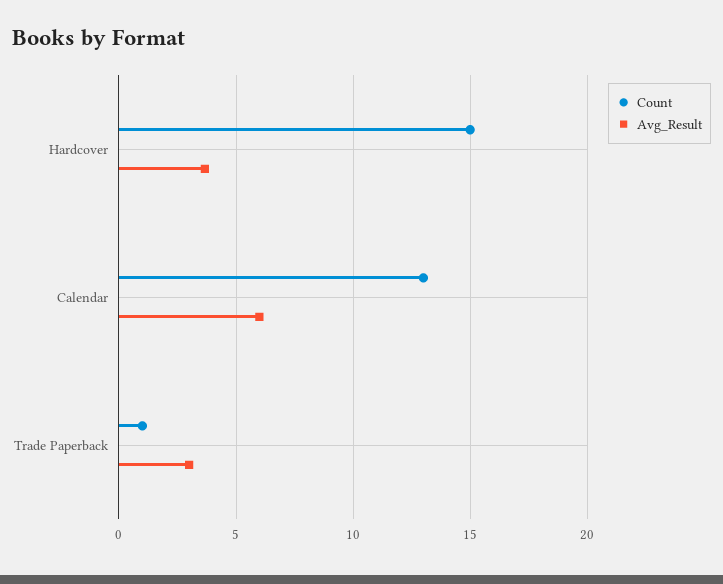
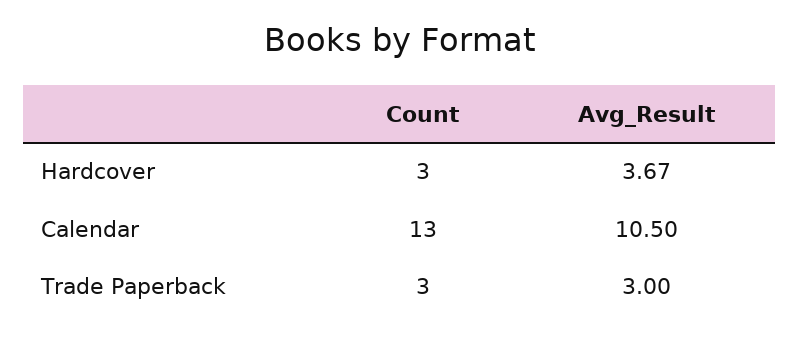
  {
    "Count": {
-     "Hardcover": 15,
+     "Hardcover": 3,
      "Calendar": 13,
-     "Trade Paperback": 1
+     "Trade Paperback": 3
    },
    "Avg_Result": {
      "Hardcover": 3.67,
-     "Calendar": 6,
+     "Calendar": 10.5,
      "Trade Paperback": 3
    }
  }

